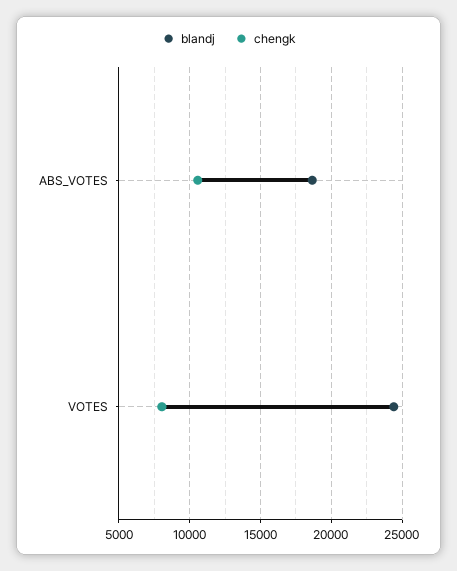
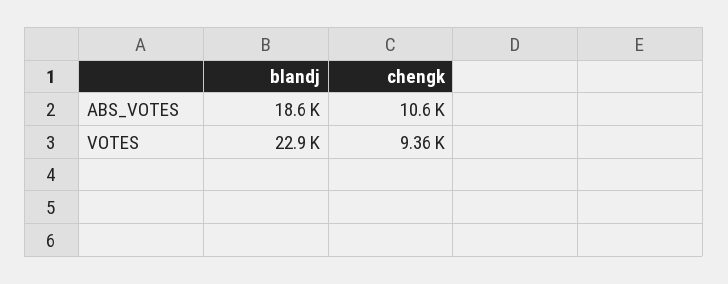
  {
    "blandj": {
      "ABS_VOTES": 18600,
-     "VOTES": 24500
+     "VOTES": 22900
    },
    "chengk": {
      "ABS_VOTES": 10600,
-     "VOTES": 8000
+     "VOTES": 9360
    }
  }

